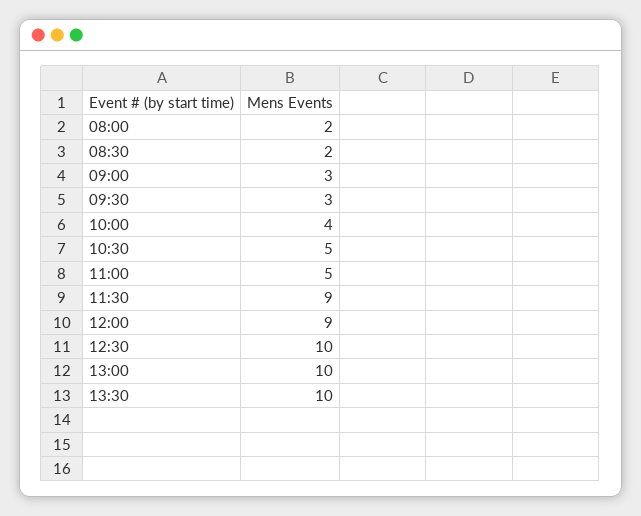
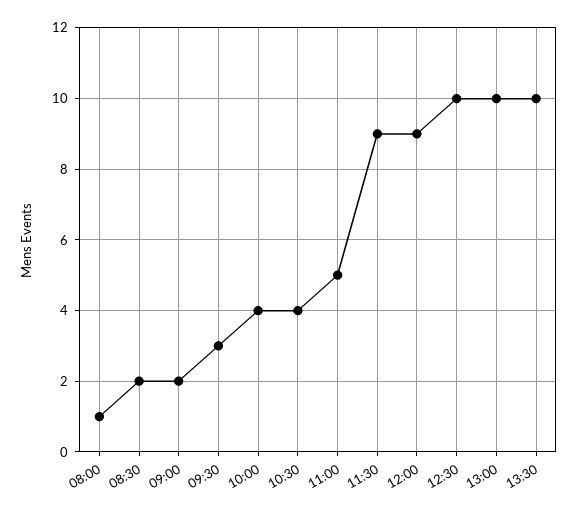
  {
-   "08:00": 2,
+   "08:00": 1,
    "08:30": 2,
-   "09:00": 3,
+   "09:00": 2,
    "09:30": 3,
    "10:00": 4,
-   "10:30": 5,
+   "10:30": 4,
    "11:00": 5,
    "11:30": 9,
    "12:00": 9,
    "12:30": 10,
    "13:00": 10,
    "13:30": 10
  }

